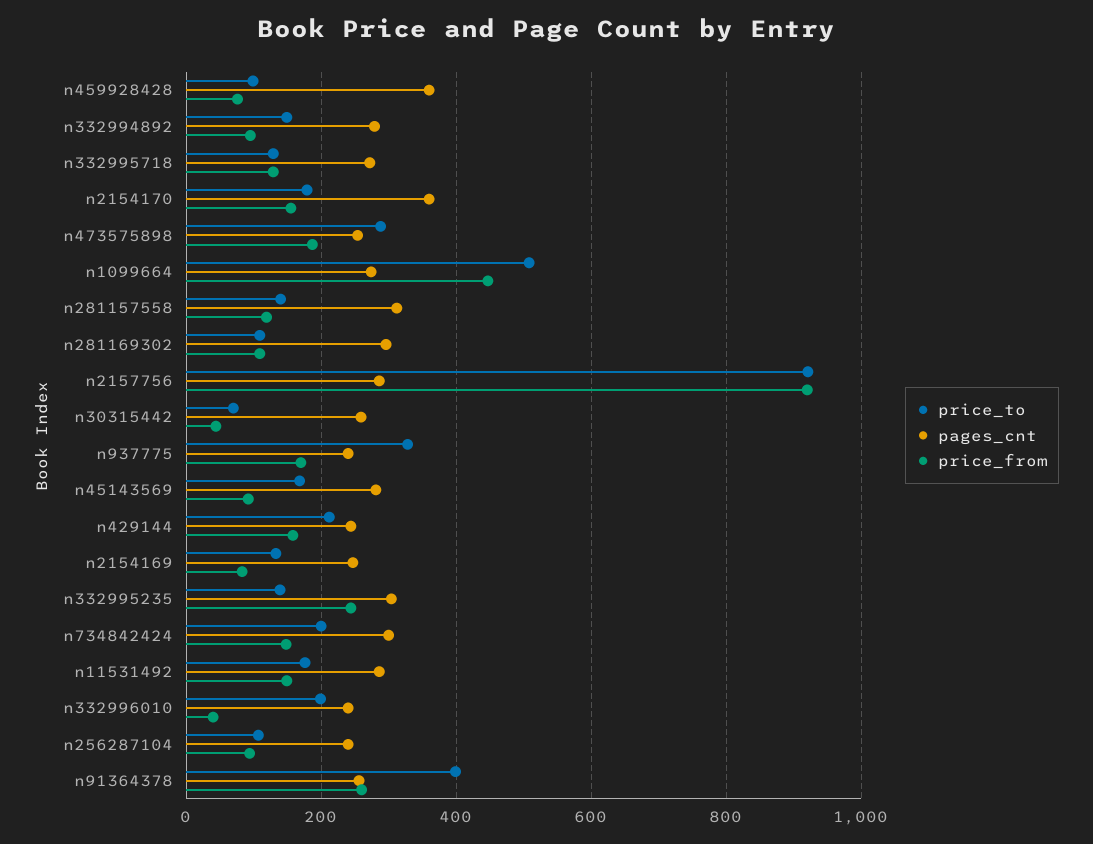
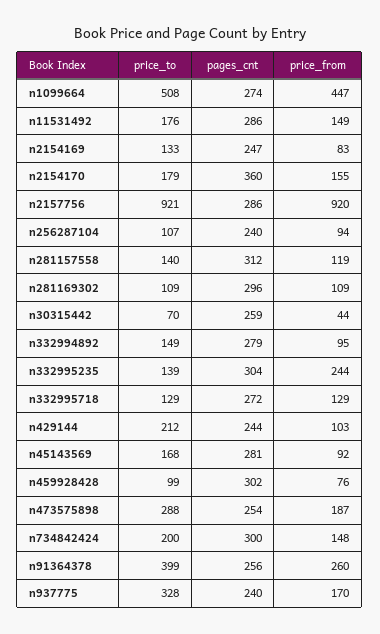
  {
    "price_to": {
      "n459928428": 99,
      "n332994892": 149,
      "n332995718": 129,
      "n2154170": 179,
      "n473575898": 288,
      "n1099664": 508,
      "n281157558": 140,
      "n281169302": 109,
      "n2157756": 921,
      "n30315442": 70,
      "n937775": 328,
      "n45143569": 168,
      "n429144": 212,
      "n2154169": 133,
      "n332995235": 139,
      "n734842424": 200,
      "n11531492": 176,
-     "n332996010": 200,
      "n256287104": 107,
      "n91364378": 399
    },
    "pages_cnt": {
-     "n459928428": 360,
+     "n459928428": 302,
      "n332994892": 279,
      "n332995718": 272,
      "n2154170": 360,
      "n473575898": 254,
      "n1099664": 274,
      "n281157558": 312,
      "n281169302": 296,
      "n2157756": 286,
      "n30315442": 259,
      "n937775": 240,
      "n45143569": 281,
      "n429144": 244,
      "n2154169": 247,
      "n332995235": 304,
      "n734842424": 300,
      "n11531492": 286,
-     "n332996010": 240,
      "n256287104": 240,
      "n91364378": 256
    },
    "price_from": {
      "n459928428": 76,
      "n332994892": 95,
      "n332995718": 129,
      "n2154170": 155,
      "n473575898": 187,
      "n1099664": 447,
      "n281157558": 119,
      "n281169302": 109,
      "n2157756": 920,
      "n30315442": 44,
      "n937775": 170,
      "n45143569": 92,
-     "n429144": 160,
+     "n429144": 103,
      "n2154169": 83,
      "n332995235": 244,
      "n734842424": 148,
      "n11531492": 149,
-     "n332996010": 40,
      "n256287104": 94,
      "n91364378": 260
    }
  }

